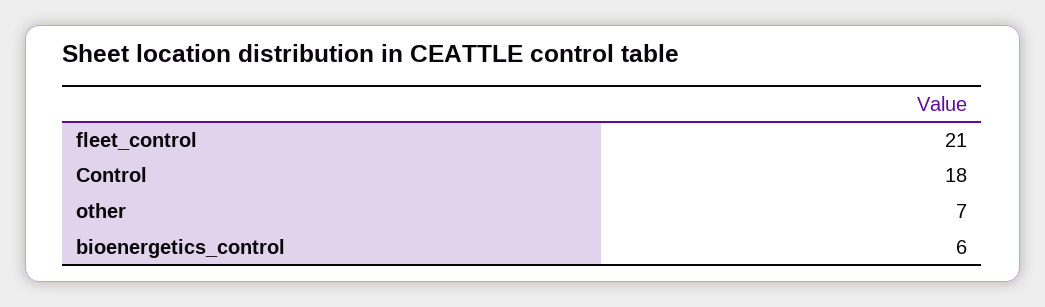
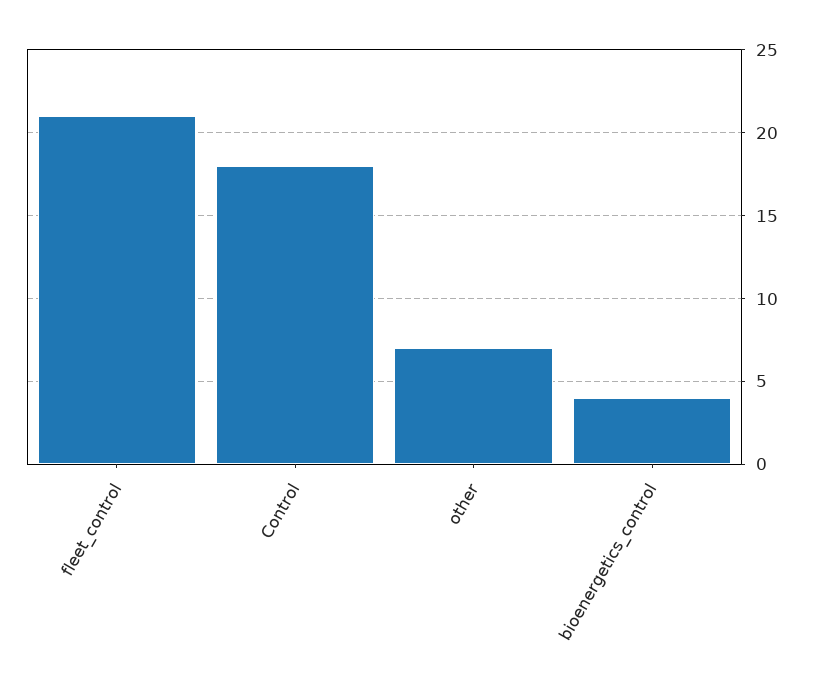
  {
    "fleet_control": 21,
    "Control": 18,
    "other": 7,
-   "bioenergetics_control": 6
+   "bioenergetics_control": 4
  }

